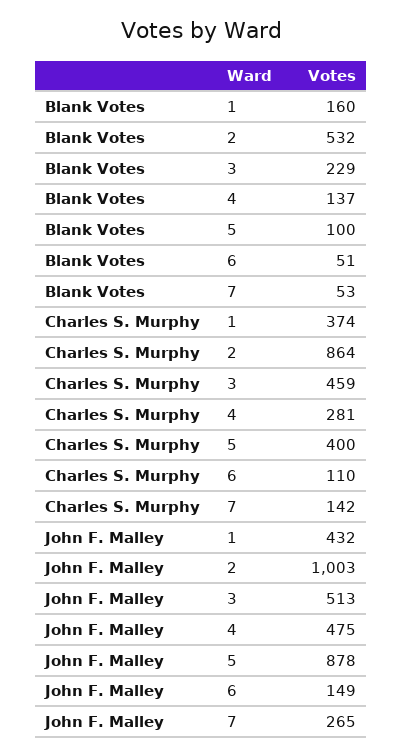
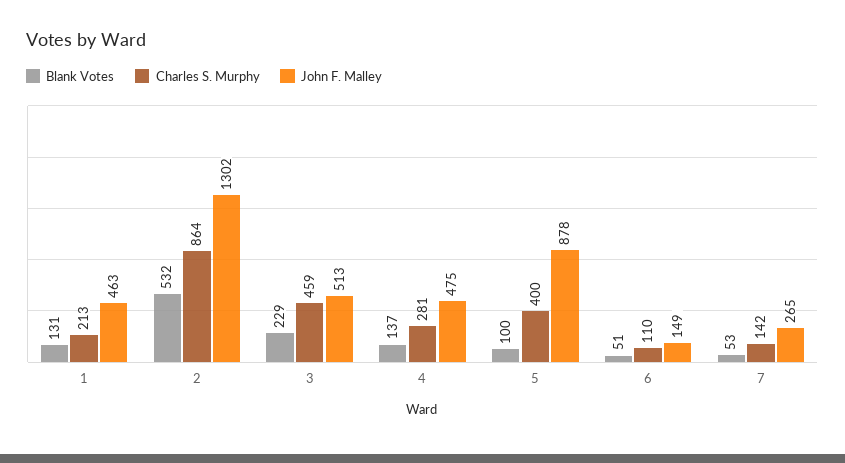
  {
    "Blank Votes": {
-     "1": 160,
+     "1": 131,
      "2": 532,
      "3": 229,
      "4": 137,
      "5": 100,
      "6": 51,
      "7": 53
    },
    "Charles S. Murphy": {
-     "1": 374,
+     "1": 213,
      "2": 864,
      "3": 459,
      "4": 281,
      "5": 400,
      "6": 110,
      "7": 142
    },
    "John F. Malley": {
-     "1": 432,
+     "1": 463,
-     "2": 1003,
+     "2": 1302,
      "3": 513,
      "4": 475,
      "5": 878,
      "6": 149,
      "7": 265
    }
  }

